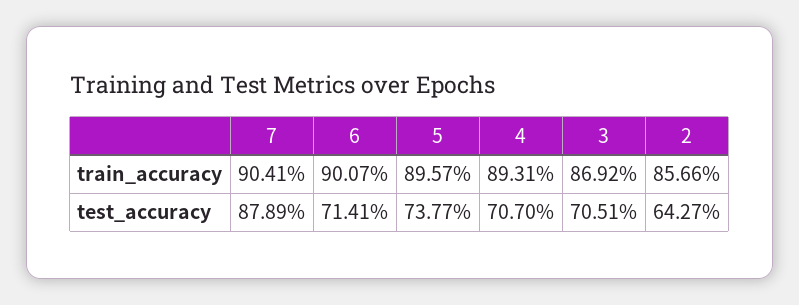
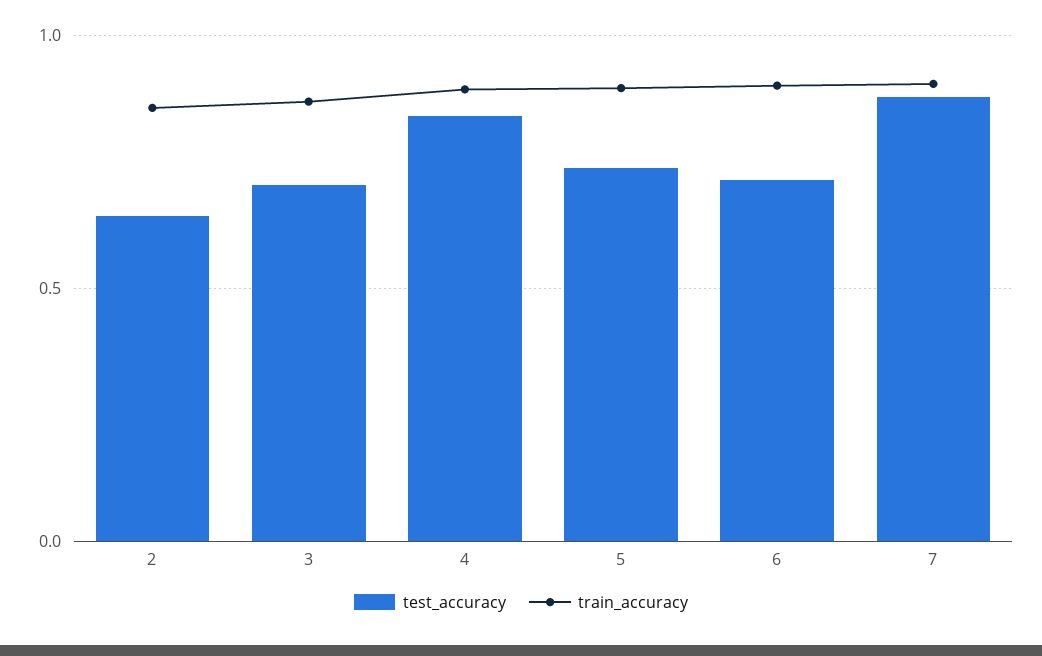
  {
    "train_accuracy": {
      "7": 0.9041,
      "6": 0.9007,
      "5": 0.8957,
      "4": 0.8931,
      "3": 0.8692,
      "2": 0.8566
    },
    "test_accuracy": {
      "7": 0.8789,
      "6": 0.7141,
      "5": 0.7377,
-     "4": 0.707,
+     "4": 0.85,
      "3": 0.7051,
      "2": 0.6427
    }
  }

